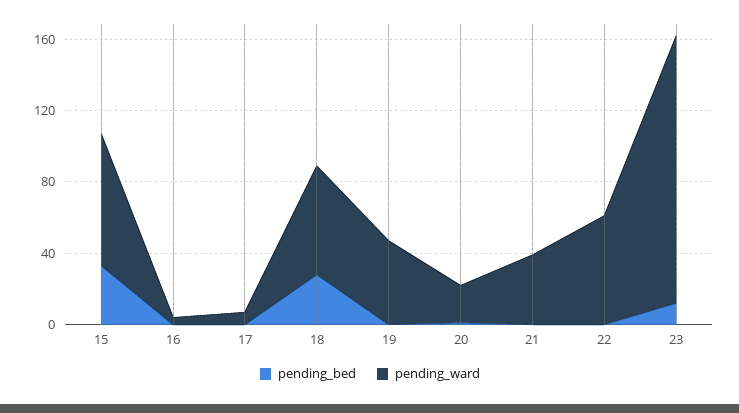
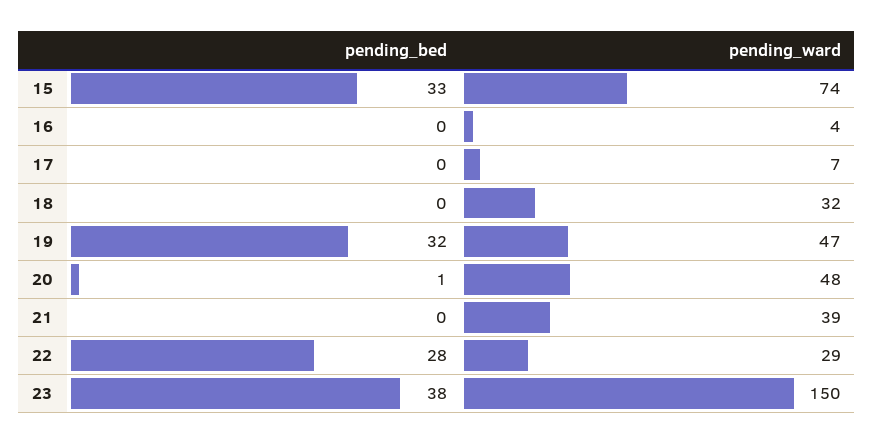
  {
    "pending_bed": {
      "15": 33,
      "16": 0,
      "17": 0,
-     "18": 30,
+     "18": 0,
-     "19": 0,
+     "19": 32,
      "20": 1,
      "21": 0,
-     "22": 0,
+     "22": 28,
-     "23": 10
+     "23": 38
    },
    "pending_ward": {
      "15": 74,
      "16": 4,
      "17": 7,
-     "18": 60,
+     "18": 32,
      "19": 47,
-     "20": 20,
+     "20": 48,
      "21": 39,
-     "22": 60,
+     "22": 29,
      "23": 150
    }
  }

